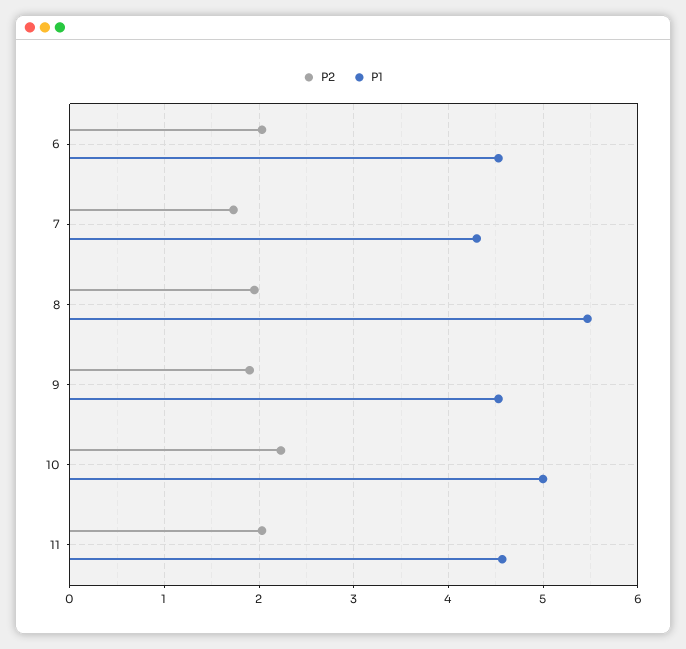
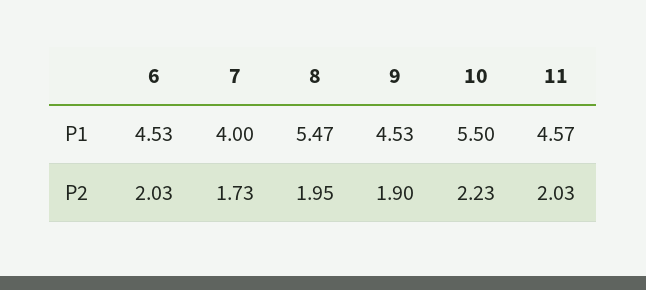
  {
    "P2": {
      "6": 2.03,
      "7": 1.73,
      "8": 1.95,
      "9": 1.9,
      "10": 2.23,
      "11": 2.03
    },
    "P1": {
      "6": 4.53,
-     "7": 4.3,
+     "7": 4,
      "8": 5.47,
      "9": 4.53,
-     "10": 5,
+     "10": 5.5,
      "11": 4.57
    }
  }

